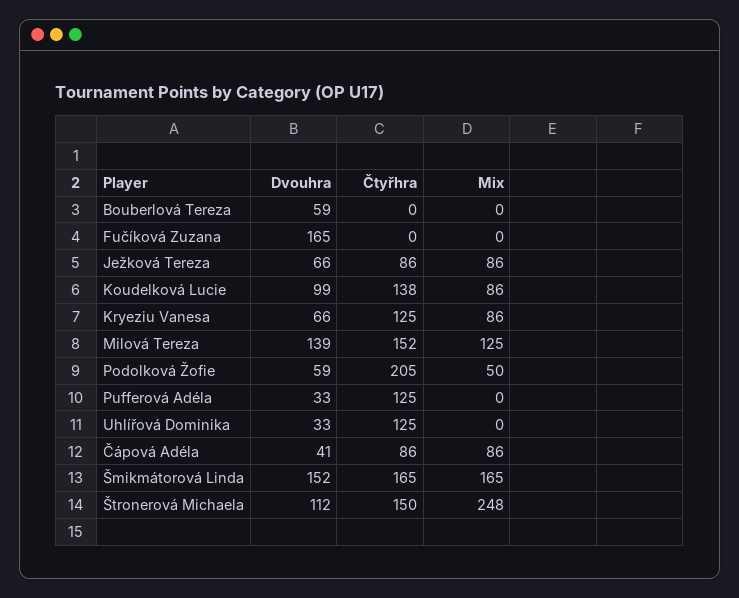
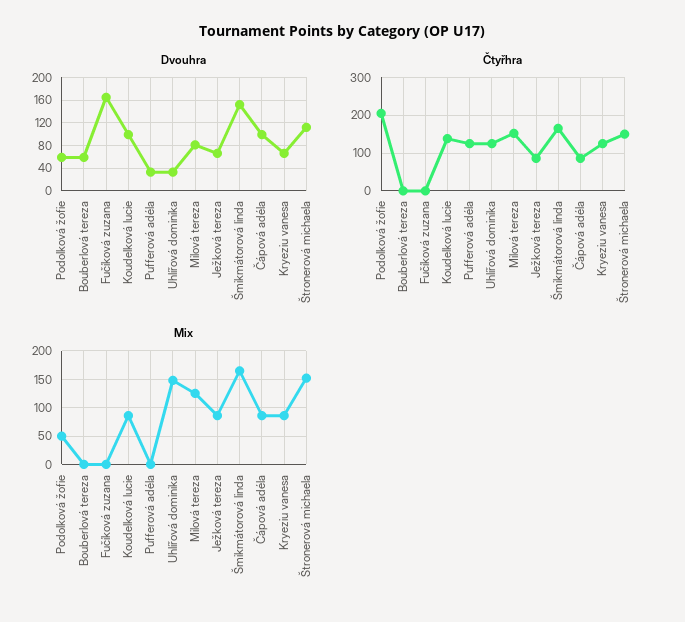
  {
    "Dvouhra": {
      "Bouberlová Tereza": 59,
      "Fučíková Zuzana": 165,
      "Ježková Tereza": 66,
      "Koudelková Lucie": 99,
      "Kryeziu Vanesa": 66,
-     "Milová Tereza": 139,
+     "Milová Tereza": 80,
      "Podolková Žofie": 59,
      "Pufferová Adéla": 33,
      "Uhlířová Dominika": 33,
-     "Čápová Adéla": 41,
+     "Čápová Adéla": 100,
      "Šmikmátorová Linda": 152,
      "Štronerová Michaela": 112
    },
    "Čtyřhra": {
      "Bouberlová Tereza": 0,
      "Fučíková Zuzana": 0,
      "Ježková Tereza": 86,
      "Koudelková Lucie": 138,
      "Kryeziu Vanesa": 125,
      "Milová Tereza": 152,
      "Podolková Žofie": 205,
      "Pufferová Adéla": 125,
      "Uhlířová Dominika": 125,
      "Čápová Adéla": 86,
      "Šmikmátorová Linda": 165,
      "Štronerová Michaela": 150
    },
    "Mix": {
      "Bouberlová Tereza": 0,
      "Fučíková Zuzana": 0,
      "Ježková Tereza": 86,
      "Koudelková Lucie": 86,
      "Kryeziu Vanesa": 86,
      "Milová Tereza": 125,
      "Podolková Žofie": 50,
      "Pufferová Adéla": 0,
-     "Uhlířová Dominika": 0,
+     "Uhlířová Dominika": 150,
      "Čápová Adéla": 86,
      "Šmikmátorová Linda": 165,
-     "Štronerová Michaela": 248
+     "Štronerová Michaela": 150
    }
  }

